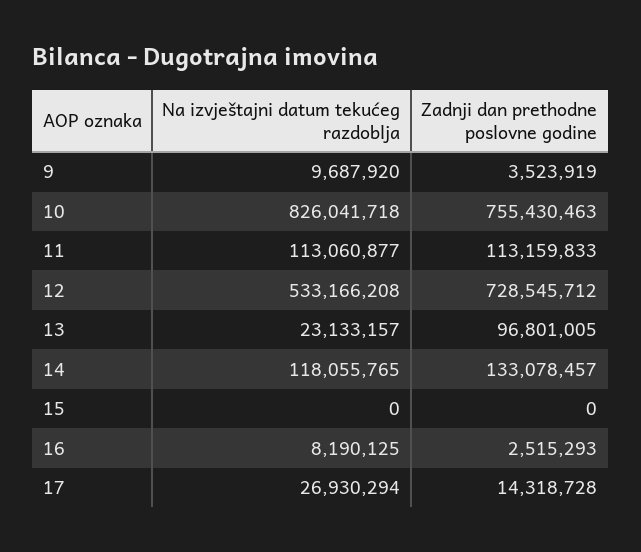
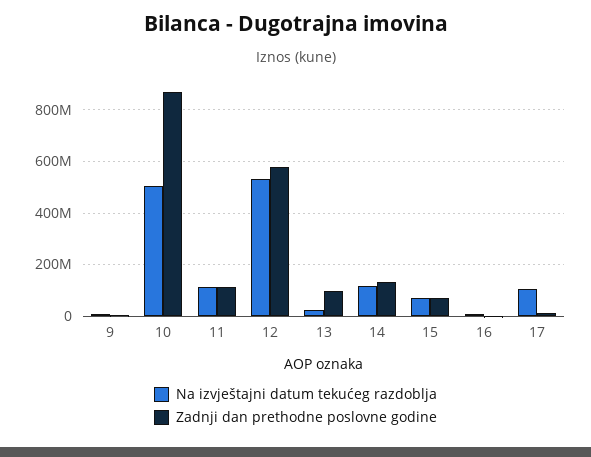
  {
    "Na izvještajni datum tekućeg razdoblja": {
      "9": 9687920,
-     "10": 826041718,
+     "10": 500000000,
      "11": 113060877,
      "12": 533166208,
      "13": 23133157,
      "14": 118055765,
-     "15": 0,
+     "15": 75000000,
      "16": 8190125,
-     "17": 26930294
+     "17": 100000000
    },
    "Zadnji dan prethodne poslovne godine": {
      "9": 3523919,
-     "10": 755430463,
+     "10": 875000000,
      "11": 113159833,
-     "12": 728545712,
+     "12": 575000000,
      "13": 96801005,
      "14": 133078457,
-     "15": 0,
+     "15": 75000000,
      "16": 2515293,
      "17": 14318728
    }
  }

